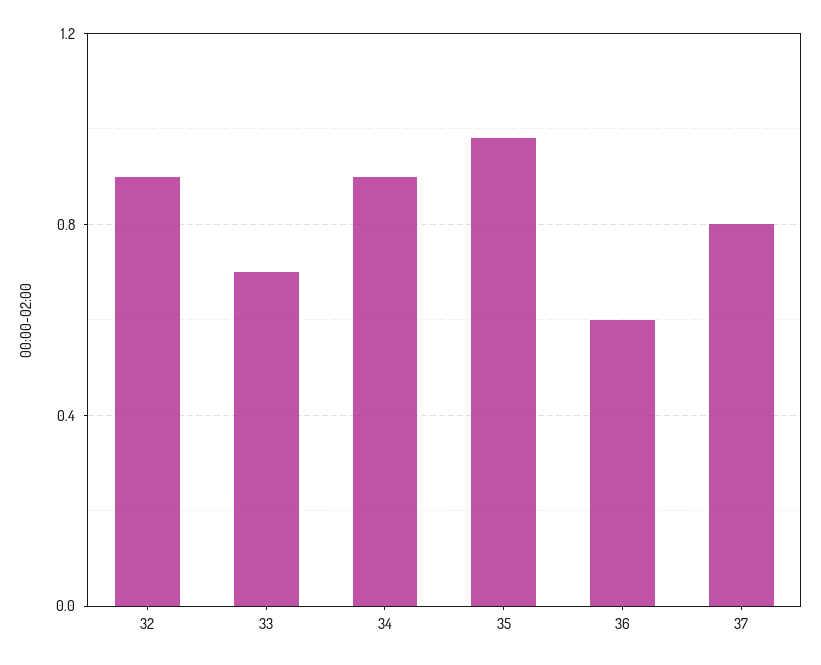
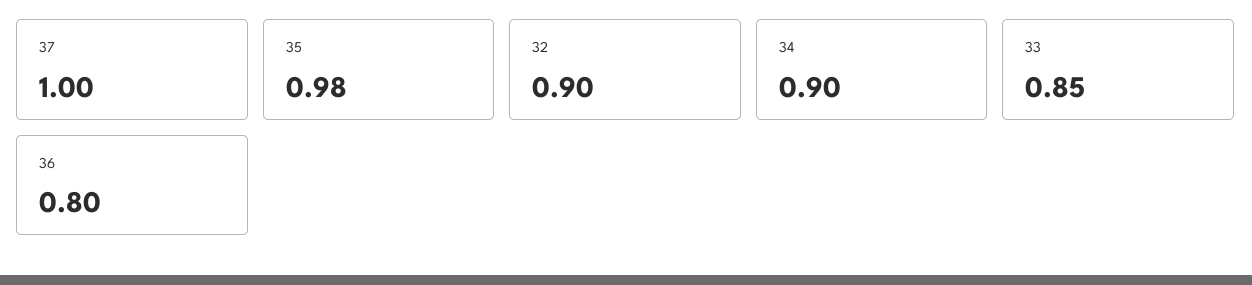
  {
    "32": 0.9,
-   "33": 0.7,
+   "33": 0.85,
    "34": 0.9,
    "35": 0.98,
-   "36": 0.6,
+   "36": 0.8,
-   "37": 0.8
+   "37": 1
  }

